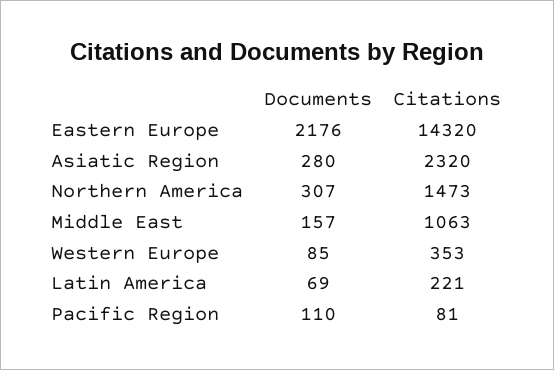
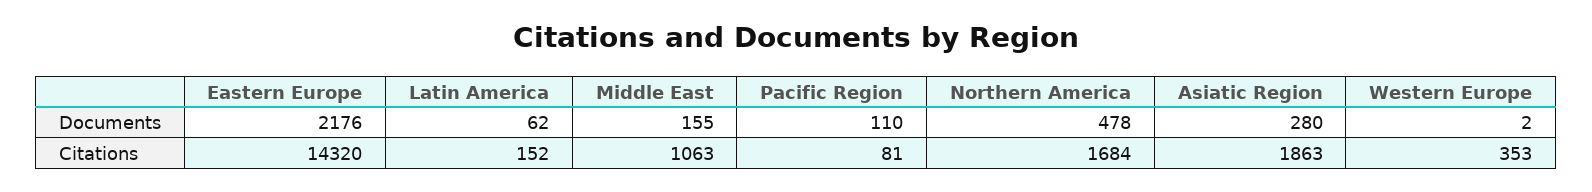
  {
    "Documents": {
      "Eastern Europe": 2176,
      "Asiatic Region": 280,
-     "Northern America": 307,
+     "Northern America": 478,
-     "Middle East": 157,
+     "Middle East": 155,
-     "Western Europe": 85,
+     "Western Europe": 2,
-     "Latin America": 69,
+     "Latin America": 62,
      "Pacific Region": 110
    },
    "Citations": {
      "Eastern Europe": 14320,
-     "Asiatic Region": 2320,
+     "Asiatic Region": 1863,
-     "Northern America": 1473,
+     "Northern America": 1684,
      "Middle East": 1063,
      "Western Europe": 353,
-     "Latin America": 221,
+     "Latin America": 152,
      "Pacific Region": 81
    }
  }

